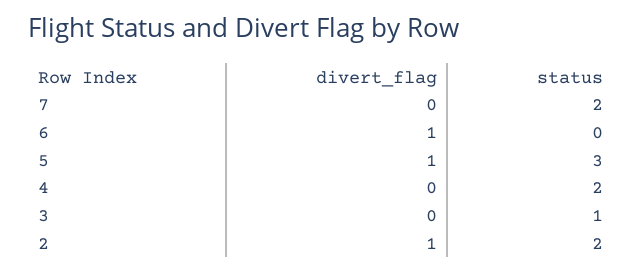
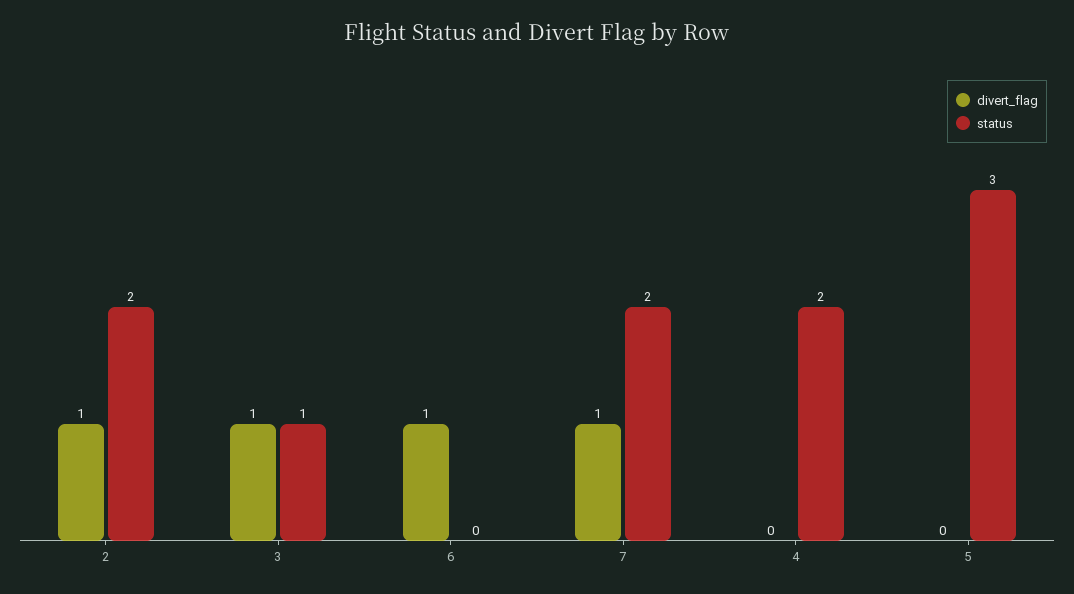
  {
    "divert_flag": {
-     "7": 0,
+     "7": 1,
      "6": 1,
-     "5": 1,
+     "5": 0,
      "4": 0,
-     "3": 0,
+     "3": 1,
      "2": 1
    },
    "status": {
      "7": 2,
      "6": 0,
      "5": 3,
      "4": 2,
      "3": 1,
      "2": 2
    }
  }

